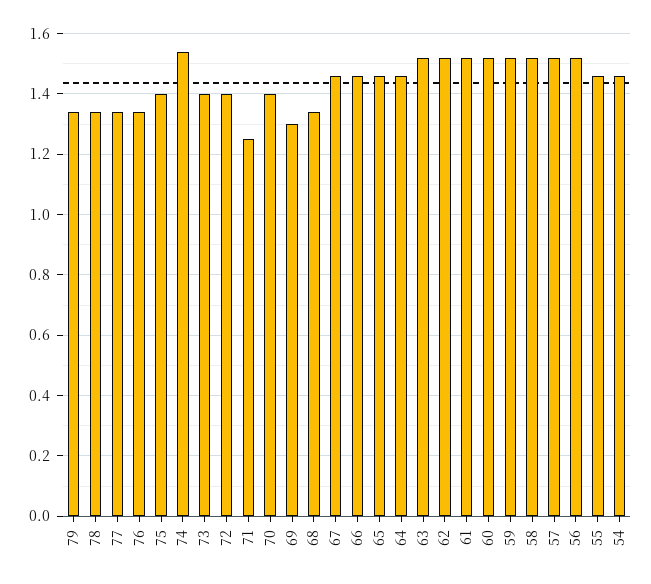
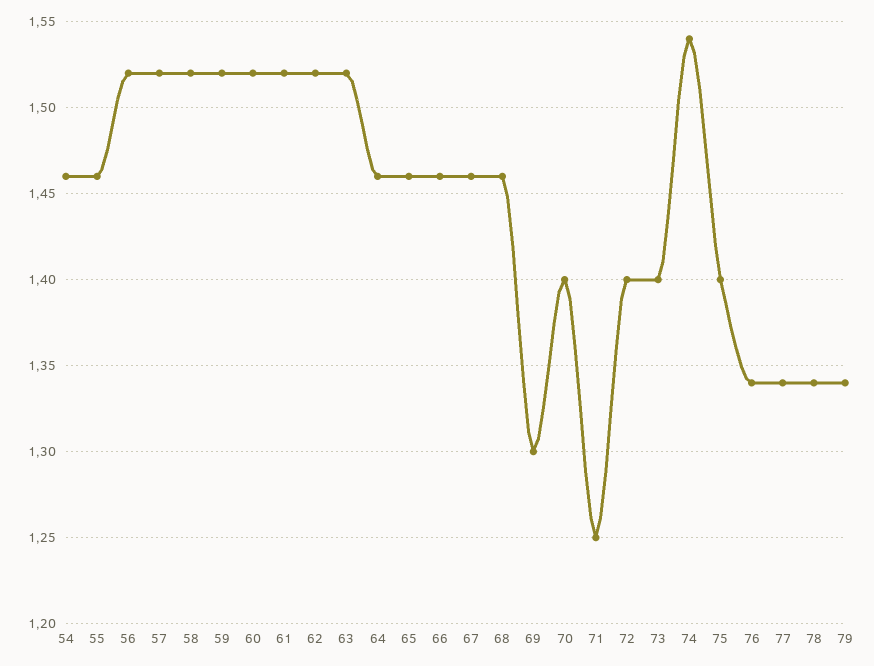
  {
    "79": 1.34,
    "78": 1.34,
    "77": 1.34,
    "76": 1.34,
    "75": 1.4,
    "74": 1.54,
    "73": 1.4,
    "72": 1.4,
    "71": 1.25,
    "70": 1.4,
    "69": 1.3,
-   "68": 1.35,
+   "68": 1.46,
    "67": 1.46,
    "66": 1.46,
    "65": 1.46,
    "64": 1.46,
    "63": 1.52,
    "62": 1.52,
    "61": 1.52,
    "60": 1.52,
    "59": 1.52,
    "58": 1.52,
    "57": 1.52,
    "56": 1.52,
    "55": 1.46,
    "54": 1.46
  }

